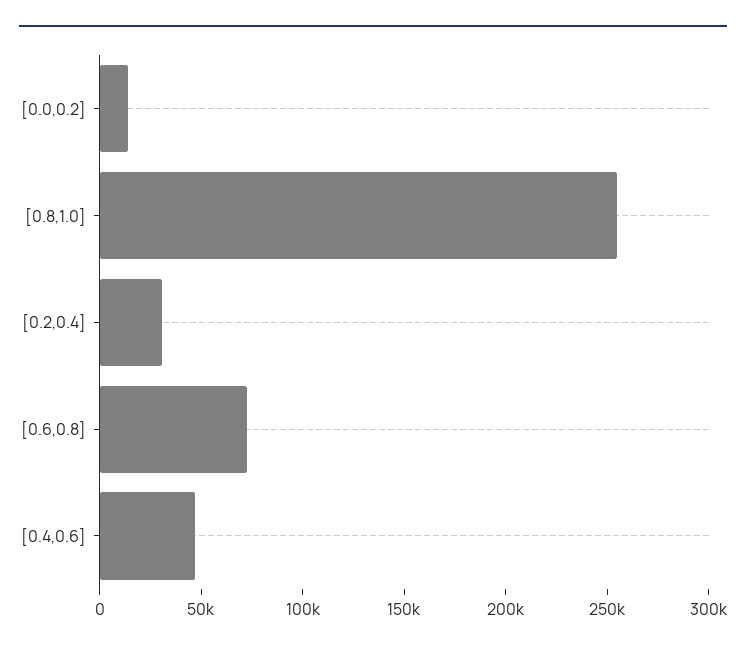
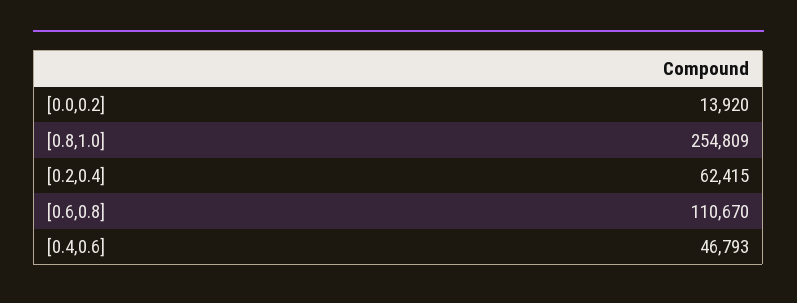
  {
    "[0.0,0.2]": 13920,
    "[0.8,1.0]": 254809,
-   "[0.2,0.4]": 30000,
+   "[0.2,0.4]": 62415,
-   "[0.6,0.8]": 70000,
+   "[0.6,0.8]": 110670,
    "[0.4,0.6]": 46793
  }

